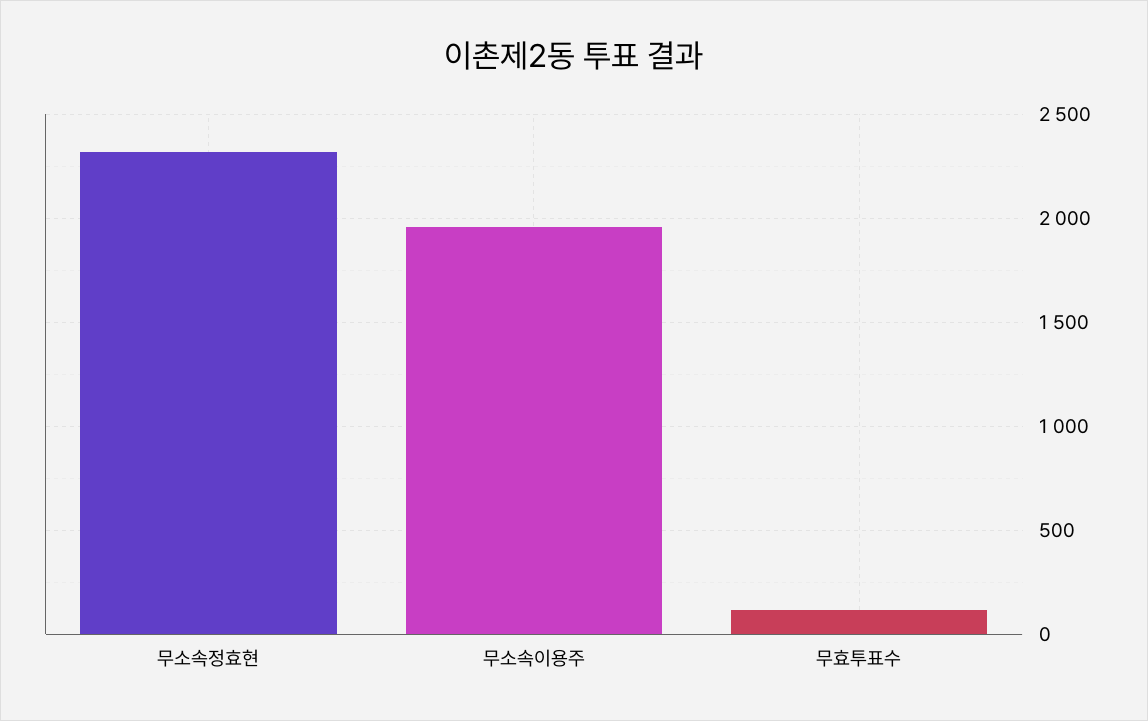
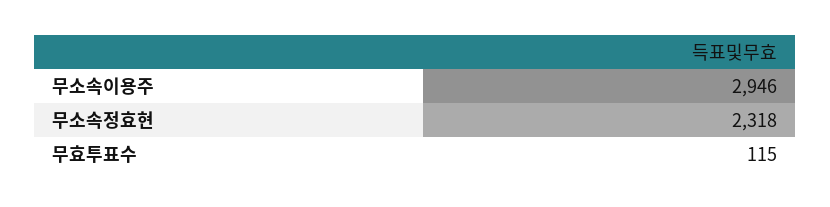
  {
    "무소속정효현": 2318,
-   "무소속이용주": 1950,
+   "무소속이용주": 2946,
    "무효투표수": 115
  }

